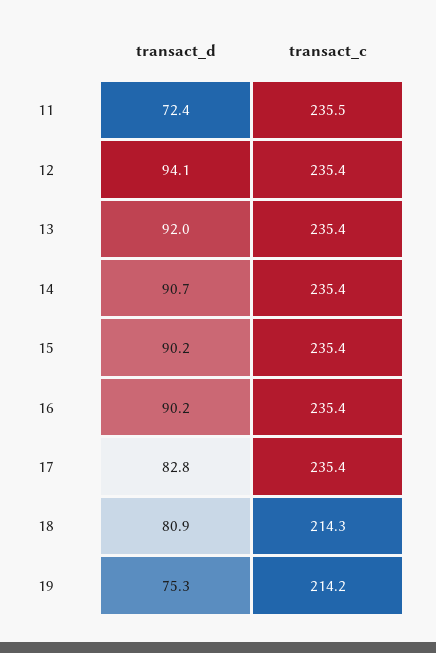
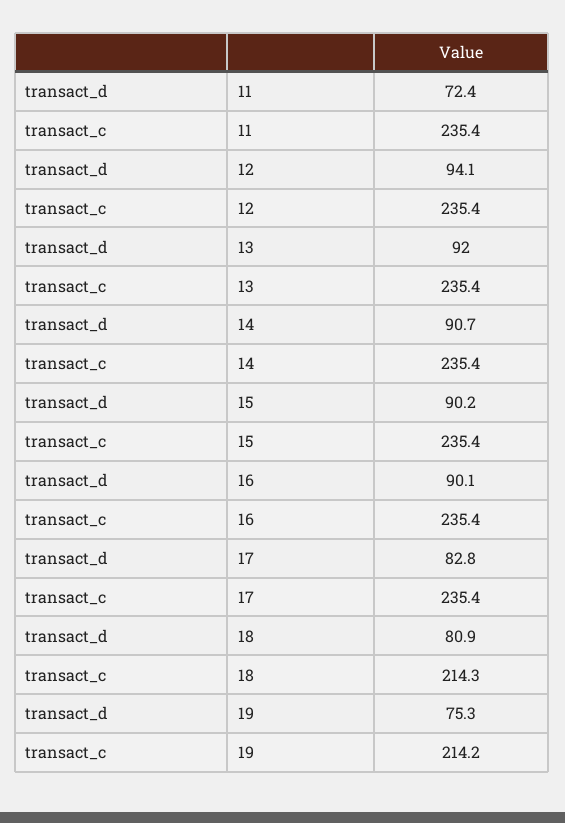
  {
    "transact_d": {
      "11": 72.4,
      "12": 94.1,
      "13": 92,
      "14": 90.7,
      "15": 90.2,
-     "16": 90.2,
+     "16": 90.1,
      "17": 82.8,
      "18": 80.9,
      "19": 75.3
    },
    "transact_c": {
-     "11": 235.5,
+     "11": 235.4,
      "12": 235.4,
      "13": 235.4,
      "14": 235.4,
      "15": 235.4,
      "16": 235.4,
      "17": 235.4,
      "18": 214.3,
      "19": 214.2
    }
  }

